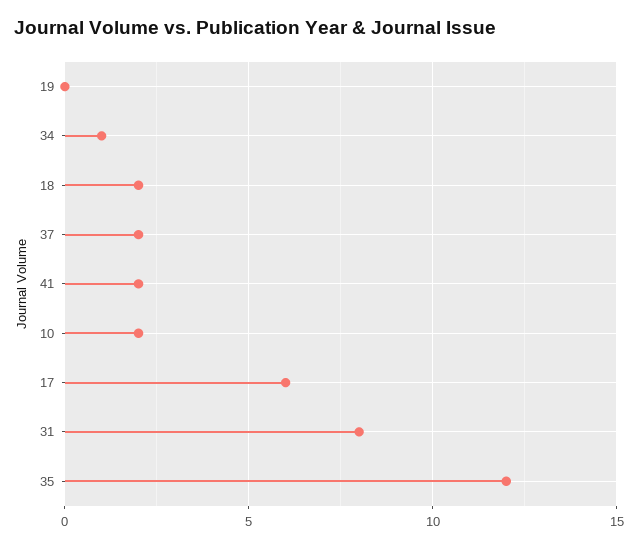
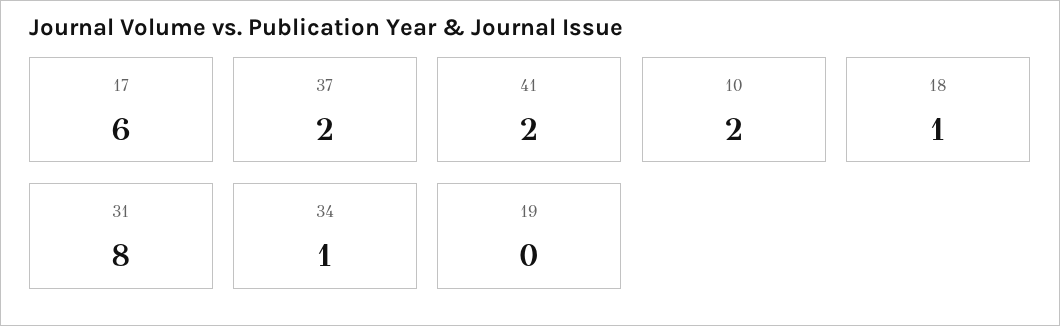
  {
    "19": 0,
    "34": 1,
-   "18": 2,
+   "18": 1,
    "37": 2,
    "41": 2,
    "10": 2,
    "17": 6,
-   "31": 8,
+   "31": 8
-   "35": 12
  }

